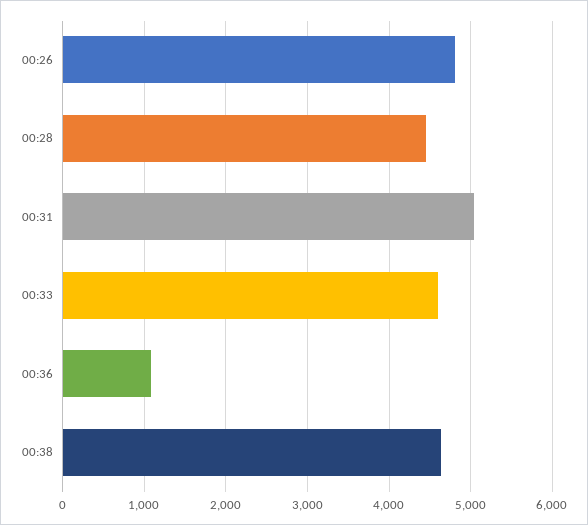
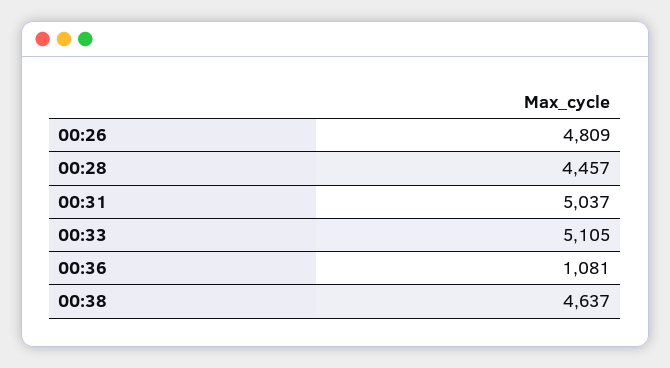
  {
    "00:26": 4809,
    "00:28": 4457,
    "00:31": 5037,
-   "00:33": 4600,
+   "00:33": 5105,
    "00:36": 1081,
    "00:38": 4637
  }

